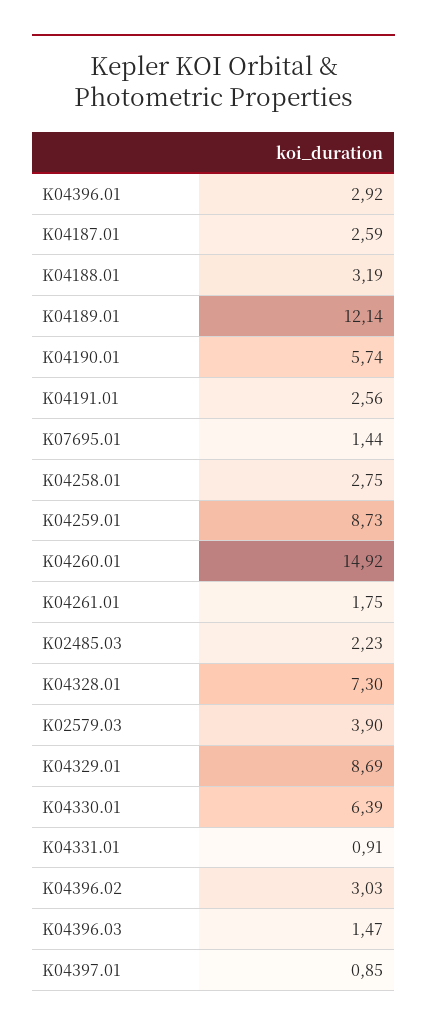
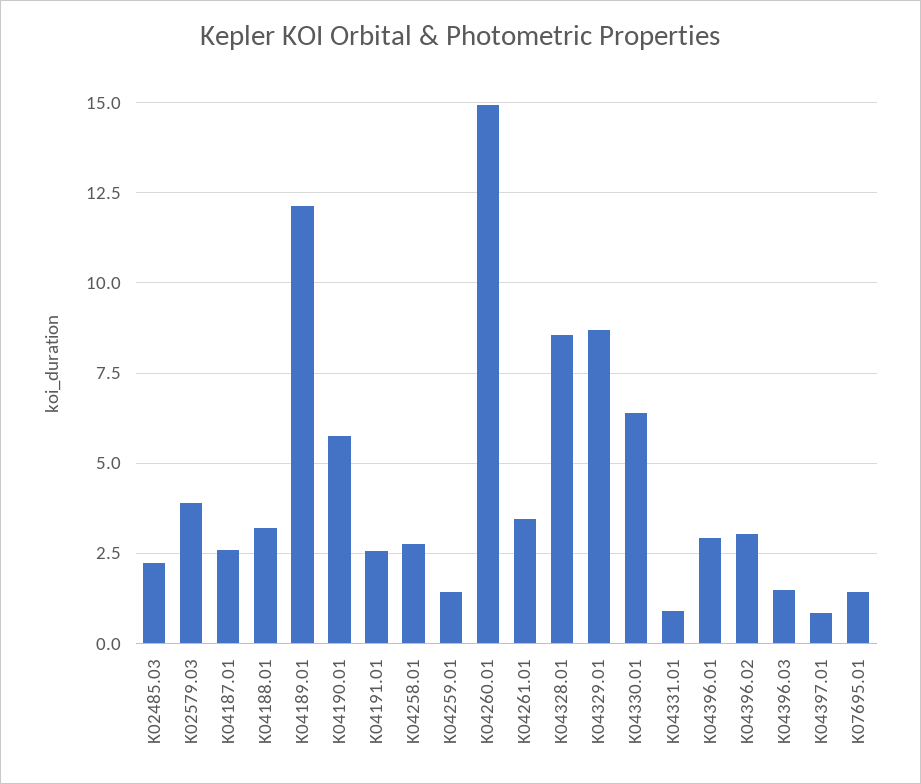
  {
    "K04396.01": 2.92,
    "K04187.01": 2.59,
    "K04188.01": 3.19,
    "K04189.01": 12.14,
    "K04190.01": 5.74,
    "K04191.01": 2.56,
    "K07695.01": 1.44,
    "K04258.01": 2.75,
-   "K04259.01": 8.73,
+   "K04259.01": 1.5,
    "K04260.01": 14.92,
-   "K04261.01": 1.75,
+   "K04261.01": 3.5,
    "K02485.03": 2.23,
-   "K04328.01": 7.3,
+   "K04328.01": 8.5,
    "K02579.03": 3.9,
    "K04329.01": 8.69,
    "K04330.01": 6.39,
    "K04331.01": 0.91,
    "K04396.02": 3.03,
    "K04396.03": 1.47,
    "K04397.01": 0.85
  }

